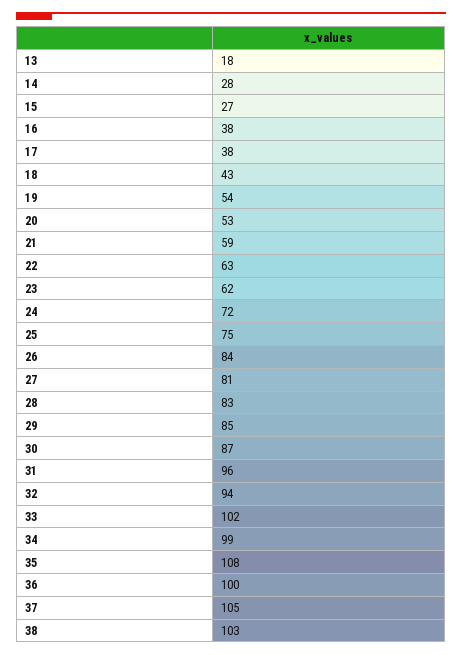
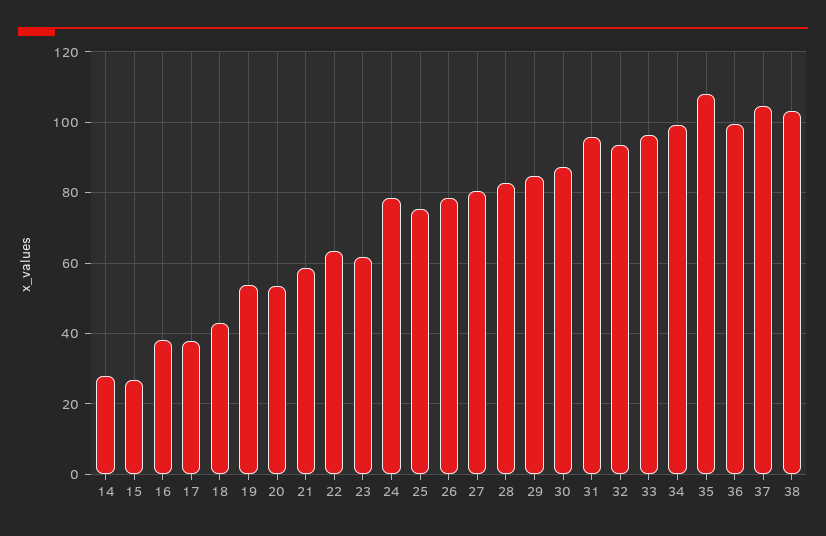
  {
-   "13": 18,
    "14": 28,
    "15": 27,
    "16": 38,
    "17": 38,
    "18": 43,
    "19": 54,
    "20": 53,
    "21": 59,
    "22": 63,
    "23": 62,
-   "24": 72,
+   "24": 78,
    "25": 75,
-   "26": 84,
+   "26": 78,
    "27": 81,
    "28": 83,
    "29": 85,
    "30": 87,
    "31": 96,
    "32": 94,
-   "33": 102,
+   "33": 96,
    "34": 99,
    "35": 108,
    "36": 100,
    "37": 105,
    "38": 103
  }

